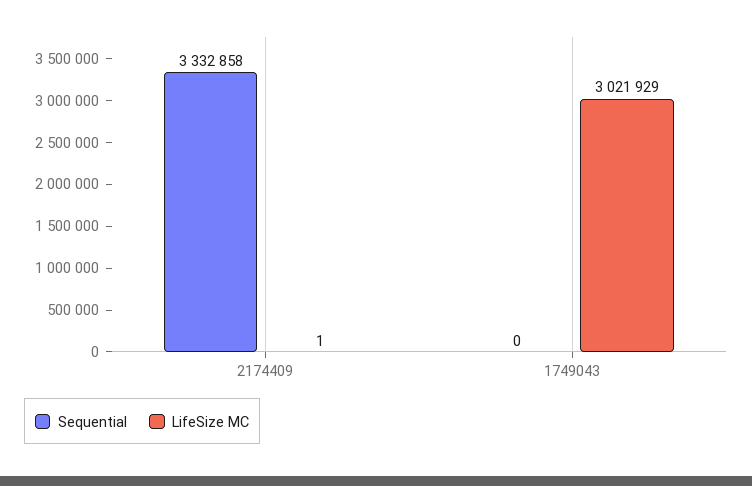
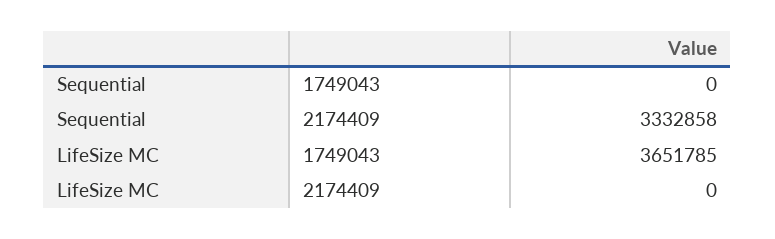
  {
    "Sequential": {
      "2174409": 3332858,
      "1749043": 0
    },
    "LifeSize MC": {
-     "2174409": 1,
+     "2174409": 0,
-     "1749043": 3021929
+     "1749043": 3651785
    }
  }

